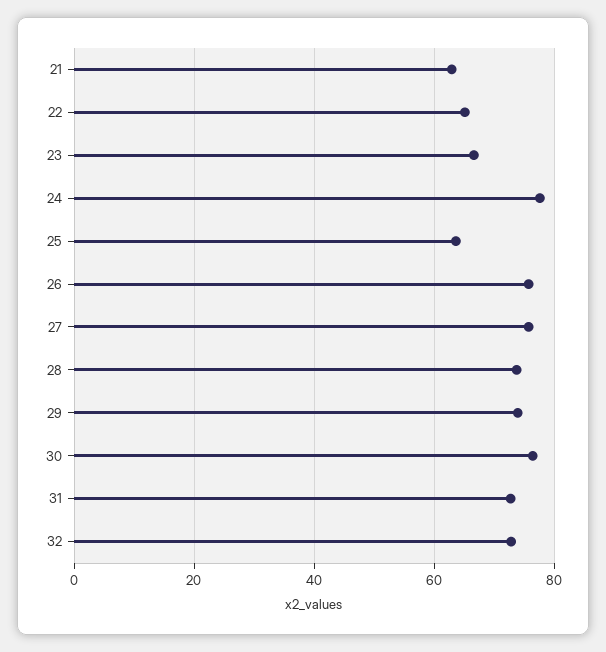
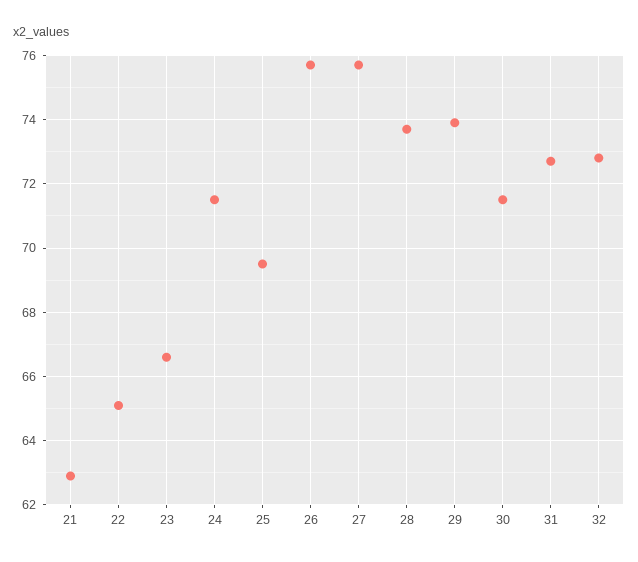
  {
    "21": 63,
    "22": 65,
    "23": 66.5,
-   "24": 78,
+   "24": 71.5,
-   "25": 64,
+   "25": 69.5,
    "26": 75.5,
    "27": 75.5,
    "28": 73.5,
    "29": 74,
-   "30": 76,
+   "30": 71.5,
    "31": 72.5,
    "32": 73
  }

